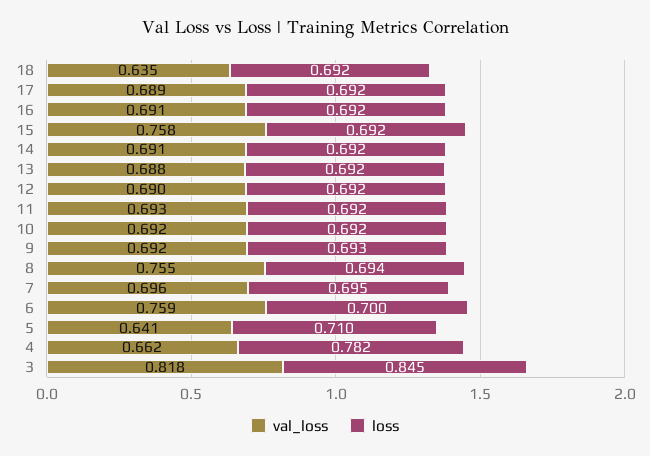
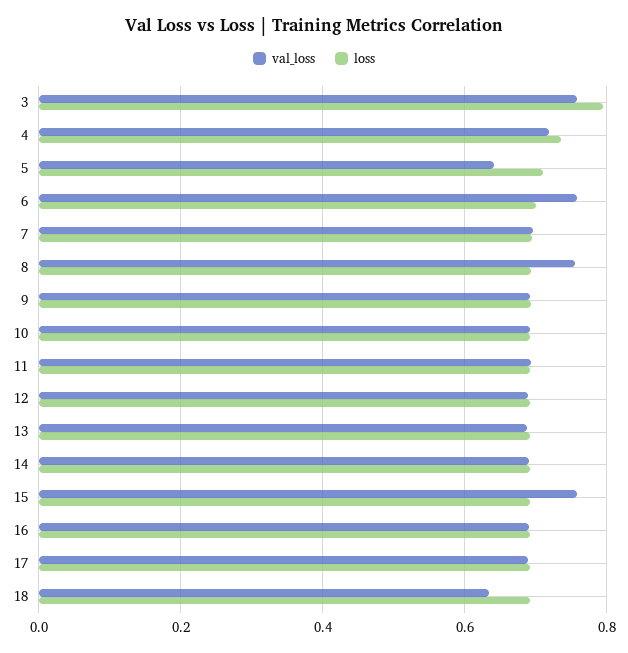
  {
    "val_loss": {
      "18": 0.635,
      "17": 0.689,
      "16": 0.691,
      "15": 0.758,
      "14": 0.691,
      "13": 0.688,
      "12": 0.69,
      "11": 0.693,
      "10": 0.692,
      "9": 0.692,
      "8": 0.755,
      "7": 0.696,
      "6": 0.759,
      "5": 0.641,
-     "4": 0.662,
+     "4": 0.72,
-     "3": 0.818
+     "3": 0.76
    },
    "loss": {
      "18": 0.692,
      "17": 0.692,
      "16": 0.692,
      "15": 0.692,
      "14": 0.692,
      "13": 0.692,
      "12": 0.692,
      "11": 0.692,
      "10": 0.692,
      "9": 0.693,
      "8": 0.694,
      "7": 0.695,
      "6": 0.7,
      "5": 0.71,
-     "4": 0.782,
+     "4": 0.74,
-     "3": 0.845
+     "3": 0.8
    }
  }

